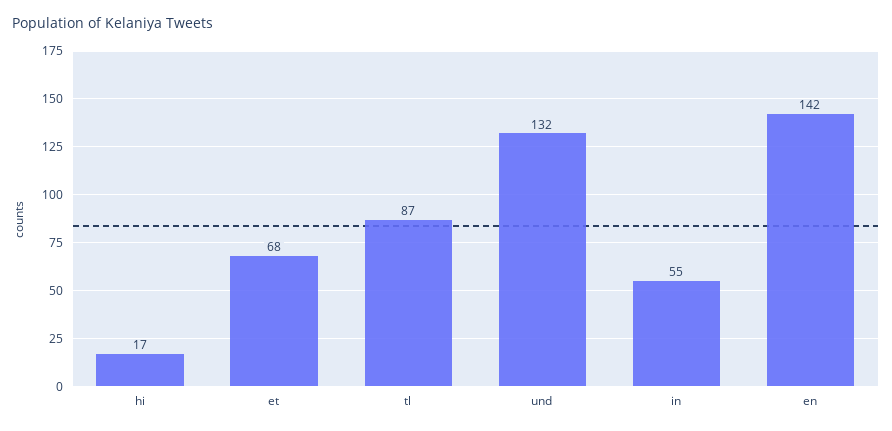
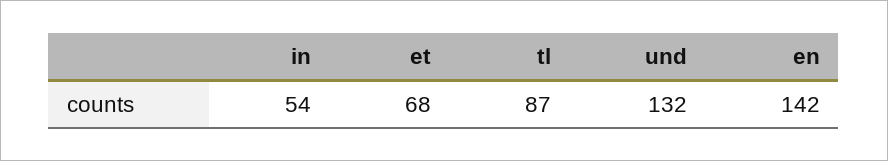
  {
-   "hi": 17,
    "et": 68,
    "tl": 87,
    "und": 132,
-   "in": 55,
+   "in": 54,
    "en": 142
  }

